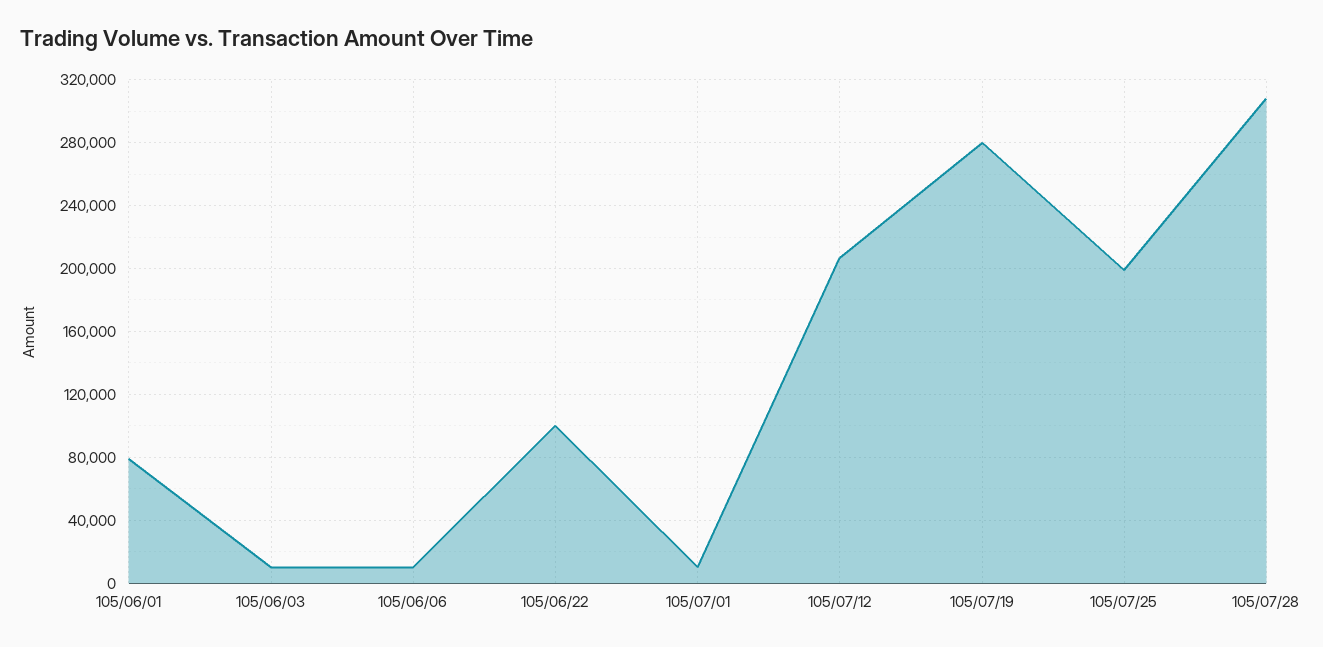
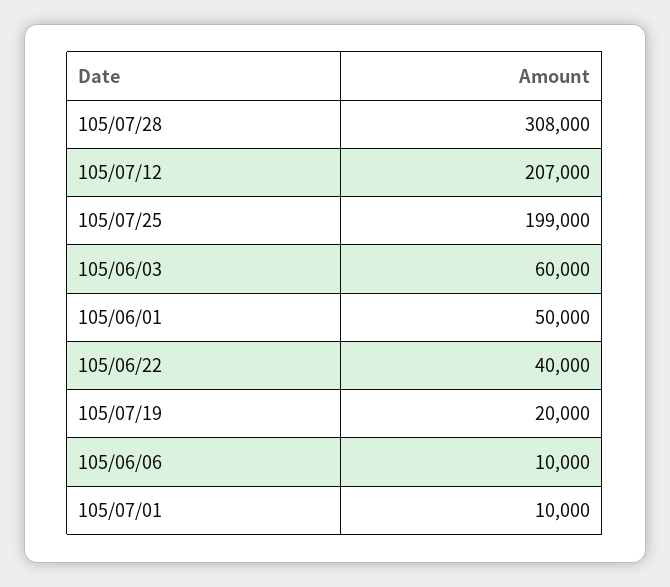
  {
-   "105/06/01": 80000,
+   "105/06/01": 50000,
-   "105/06/03": 10000,
+   "105/06/03": 60000,
    "105/06/06": 10000,
-   "105/06/22": 100000,
+   "105/06/22": 40000,
    "105/07/01": 10000,
    "105/07/12": 207000,
-   "105/07/19": 280000,
+   "105/07/19": 20000,
    "105/07/25": 199000,
    "105/07/28": 308000
  }

